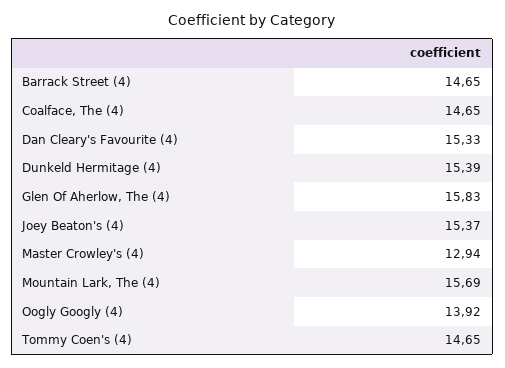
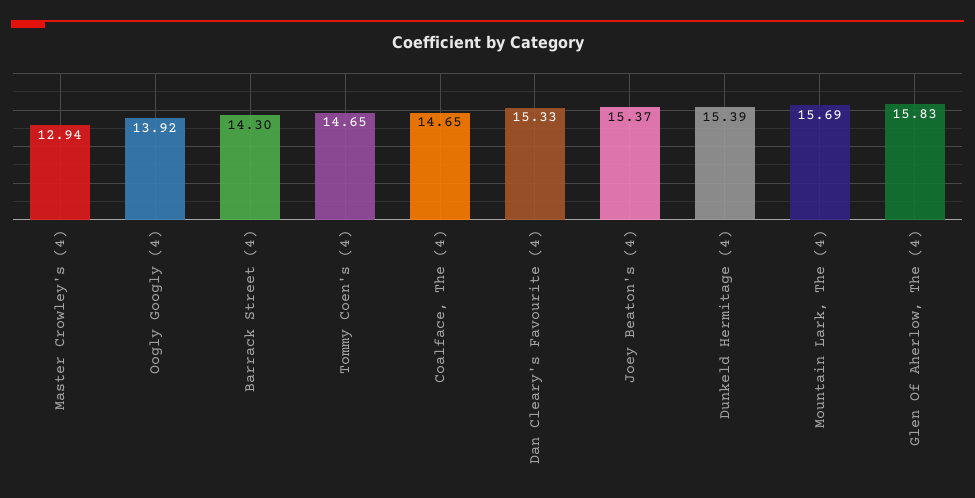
  {
-   "Barrack Street (4)": 14.65,
+   "Barrack Street (4)": 14.3,
    "Coalface, The (4)": 14.65,
    "Dan Cleary's Favourite (4)": 15.33,
    "Dunkeld Hermitage (4)": 15.39,
    "Glen Of Aherlow, The (4)": 15.83,
    "Joey Beaton's (4)": 15.37,
    "Master Crowley's (4)": 12.94,
    "Mountain Lark, The (4)": 15.69,
    "Oogly Googly (4)": 13.92,
    "Tommy Coen's (4)": 14.65
  }

